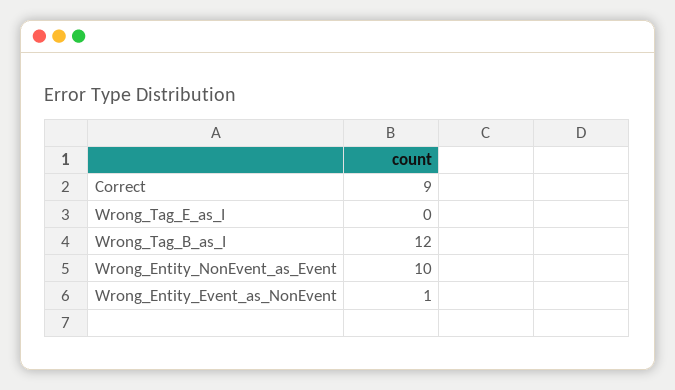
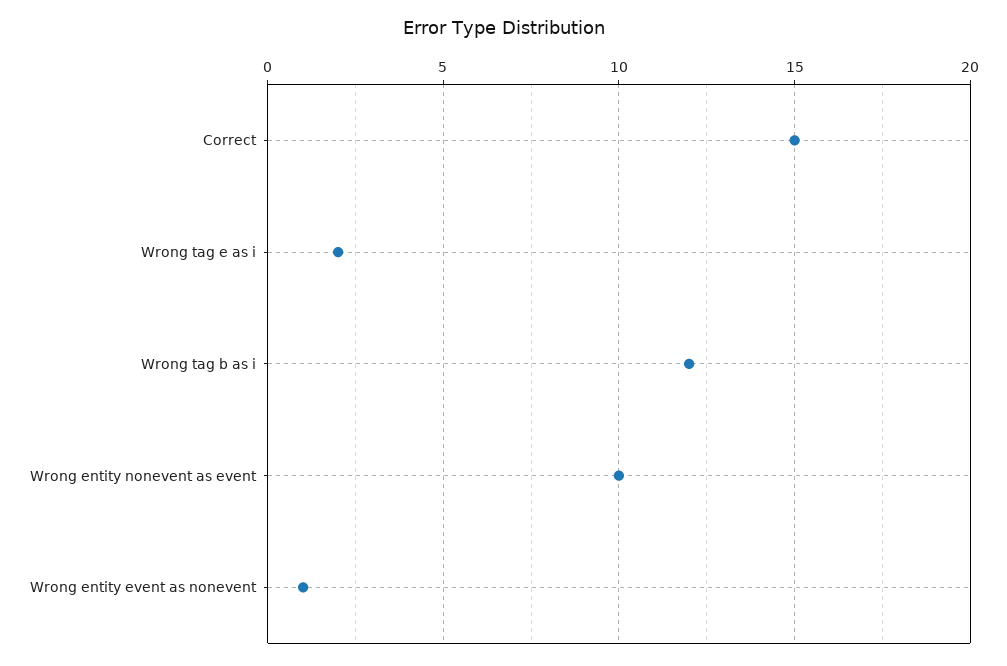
  {
-   "Correct": 9,
+   "Correct": 15,
-   "Wrong_Tag_E_as_I": 0,
+   "Wrong_Tag_E_as_I": 2,
    "Wrong_Tag_B_as_I": 12,
    "Wrong_Entity_NonEvent_as_Event": 10,
    "Wrong_Entity_Event_as_NonEvent": 1
  }

